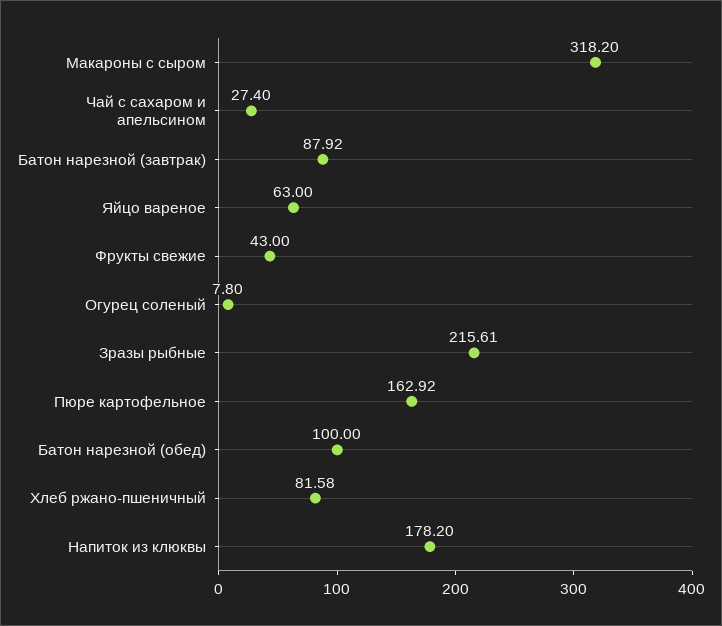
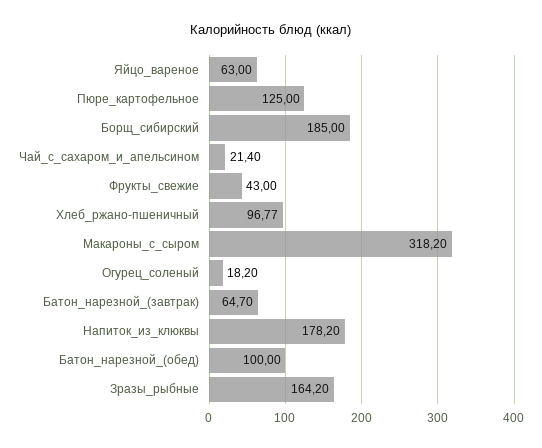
  {
    "Макароны с сыром": 318.2,
-   "Чай с сахаром и апельсином": 27.4,
+   "Чай с сахаром и апельсином": 21.4,
-   "Батон нарезной (завтрак)": 87.92,
+   "Батон нарезной (завтрак)": 64.7,
    "Яйцо вареное": 63,
    "Фрукты свежие": 43,
-   "Огурец соленый": 7.8,
+   "Огурец соленый": 18.2,
-   "Зразы рыбные": 215.61,
+   "Зразы рыбные": 164.2,
-   "Пюре картофельное": 162.92,
+   "Пюре картофельное": 125,
    "Батон нарезной (обед)": 100,
-   "Хлеб ржано-пшеничный": 81.58,
+   "Хлеб ржано-пшеничный": 96.77,
-   "Напиток из клюквы": 178.2
+   "Напиток из клюквы": 178.2,
+   "Борщ_сибирский": 185
  }

